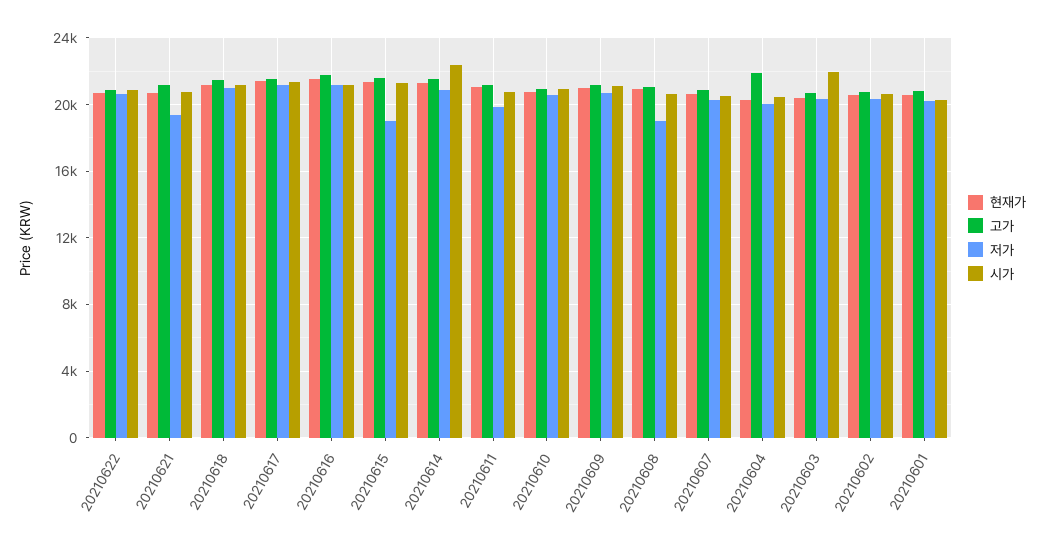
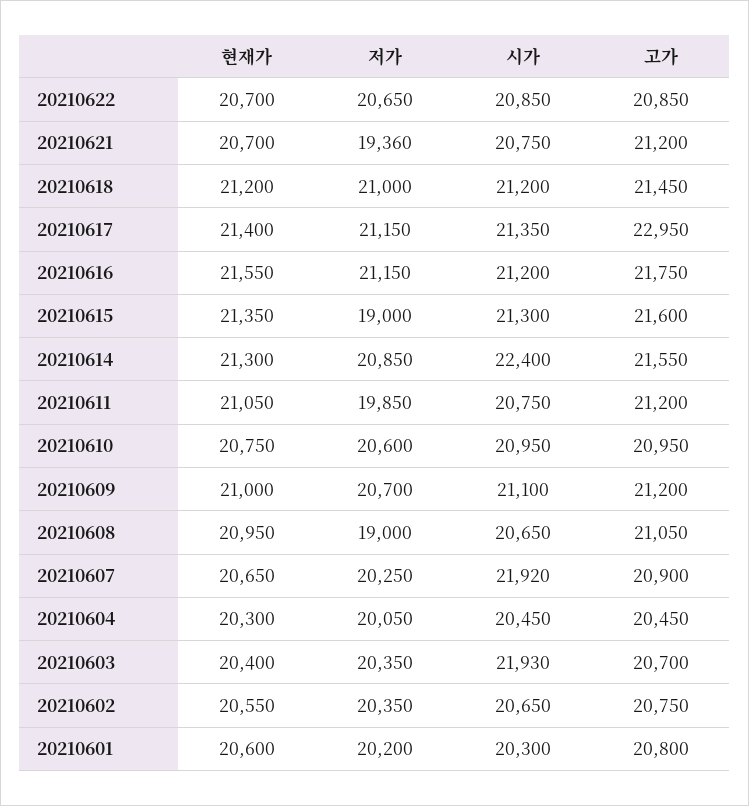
  {
    "현재가": {
      "20210622": 20700,
      "20210621": 20700,
      "20210618": 21200,
      "20210617": 21400,
      "20210616": 21550,
      "20210615": 21350,
      "20210614": 21300,
      "20210611": 21050,
      "20210610": 20750,
      "20210609": 21000,
      "20210608": 20950,
      "20210607": 20650,
      "20210604": 20300,
      "20210603": 20400,
      "20210602": 20550,
      "20210601": 20600
    },
    "고가": {
      "20210622": 20850,
      "20210621": 21200,
      "20210618": 21450,
-     "20210617": 21500,
+     "20210617": 22950,
      "20210616": 21750,
      "20210615": 21600,
      "20210614": 21550,
      "20210611": 21200,
      "20210610": 20950,
      "20210609": 21200,
      "20210608": 21050,
      "20210607": 20900,
-     "20210604": 22000,
+     "20210604": 20450,
      "20210603": 20700,
      "20210602": 20750,
      "20210601": 20800
    },
    "저가": {
      "20210622": 20650,
      "20210621": 19360,
      "20210618": 21000,
      "20210617": 21150,
      "20210616": 21150,
      "20210615": 19000,
      "20210614": 20850,
      "20210611": 19850,
      "20210610": 20600,
      "20210609": 20700,
      "20210608": 19000,
      "20210607": 20250,
      "20210604": 20050,
      "20210603": 20350,
      "20210602": 20350,
      "20210601": 20200
    },
    "시가": {
      "20210622": 20850,
      "20210621": 20750,
      "20210618": 21200,
      "20210617": 21350,
      "20210616": 21200,
      "20210615": 21300,
      "20210614": 22400,
      "20210611": 20750,
      "20210610": 20950,
      "20210609": 21100,
      "20210608": 20650,
-     "20210607": 20500,
+     "20210607": 21920,
      "20210604": 20450,
      "20210603": 21930,
      "20210602": 20650,
      "20210601": 20300
    }
  }

